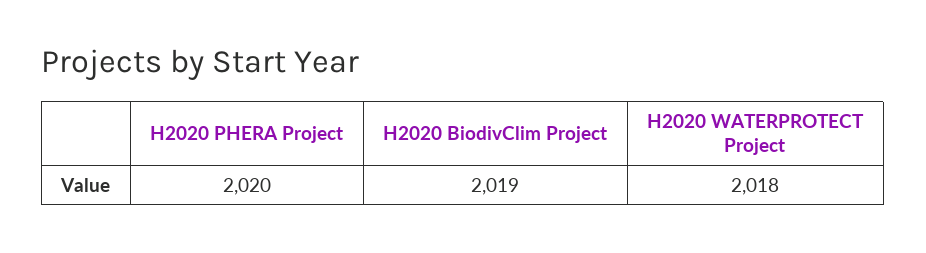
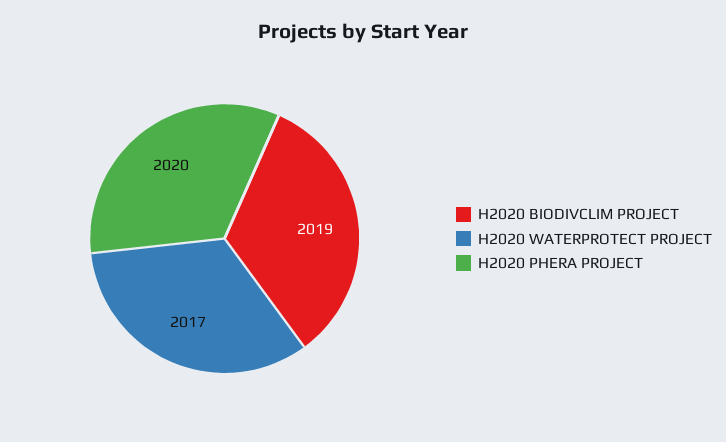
  {
    "H2020 PHERA Project": 2020,
    "H2020 BiodivClim Project": 2019,
-   "H2020 WATERPROTECT Project": 2018
+   "H2020 WATERPROTECT Project": 2017
  }

